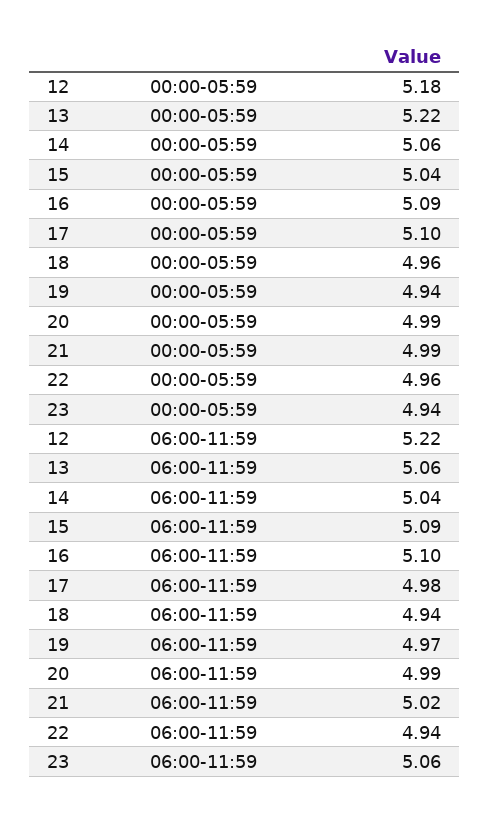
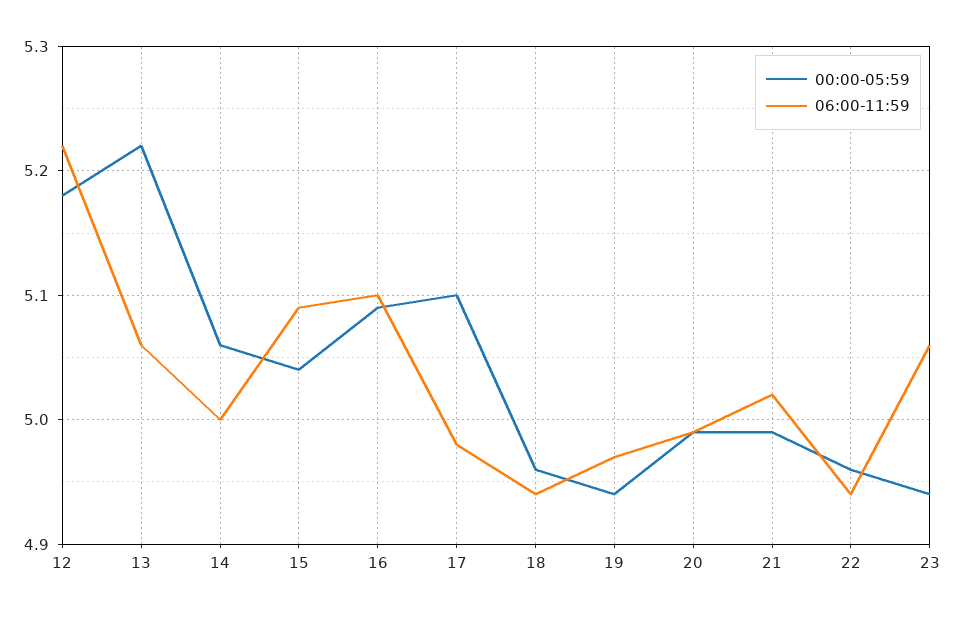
  {
    "00:00-05:59": {
      "12": 5.18,
      "13": 5.22,
      "14": 5.06,
      "15": 5.04,
      "16": 5.09,
      "17": 5.1,
      "18": 4.96,
      "19": 4.94,
      "20": 4.99,
      "21": 4.99,
      "22": 4.96,
      "23": 4.94
    },
    "06:00-11:59": {
      "12": 5.22,
      "13": 5.06,
-     "14": 5.04,
+     "14": 5,
      "15": 5.09,
      "16": 5.1,
      "17": 4.98,
      "18": 4.94,
      "19": 4.97,
      "20": 4.99,
      "21": 5.02,
      "22": 4.94,
      "23": 5.06
    }
  }

